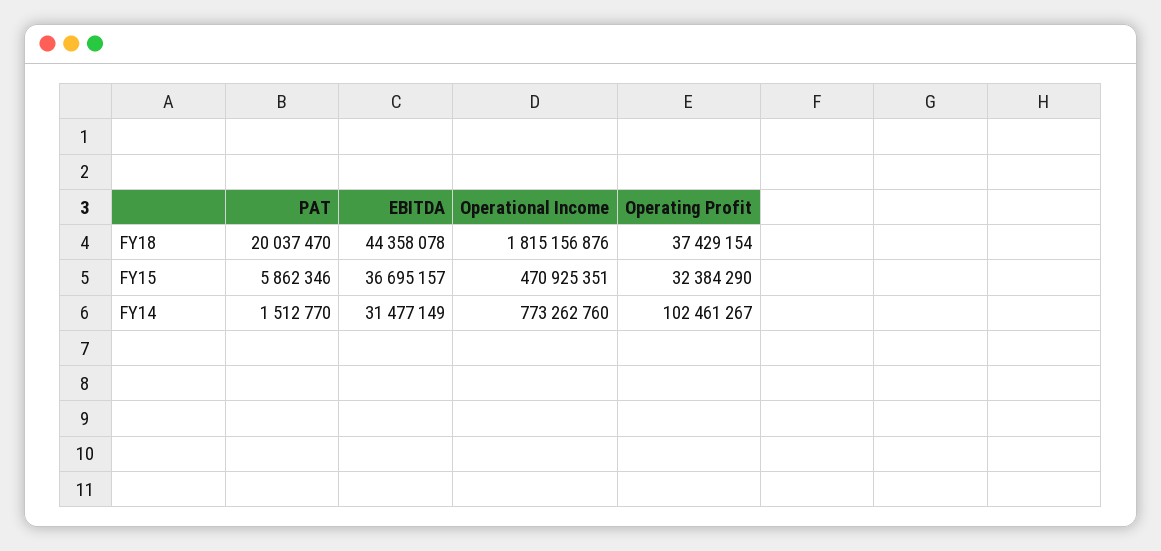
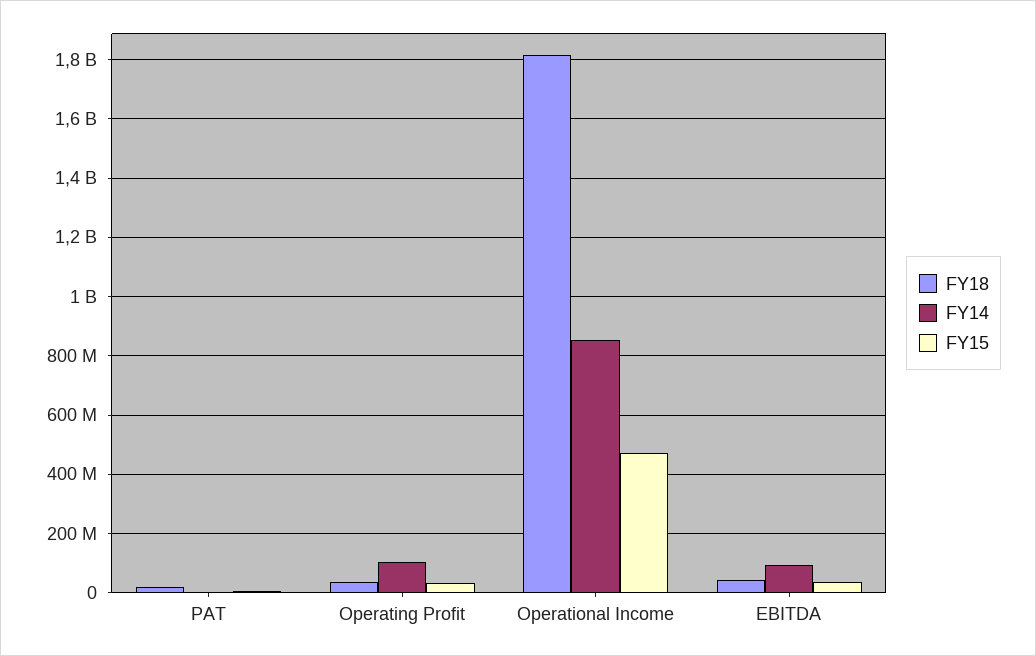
  {
    "FY18": {
      "PAT": 20037470,
      "EBITDA": 44358078,
      "Operational Income": 1815156876,
      "Operating Profit": 37429154
    },
    "FY15": {
      "PAT": 5862346,
      "EBITDA": 36695157,
      "Operational Income": 470925351,
      "Operating Profit": 32384290
    },
    "FY14": {
      "PAT": 1512770,
-     "EBITDA": 31477149,
+     "EBITDA": 100000000,
-     "Operational Income": 773262760,
+     "Operational Income": 850000000,
      "Operating Profit": 102461267
    }
  }

